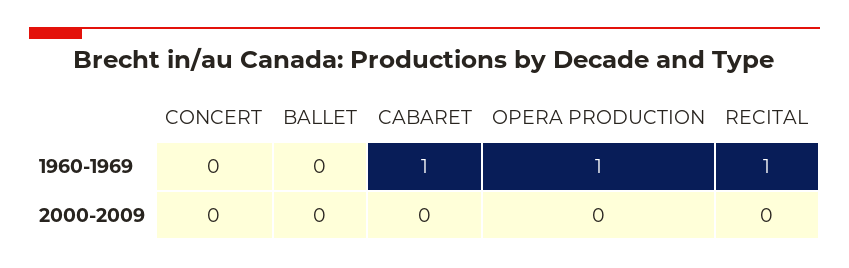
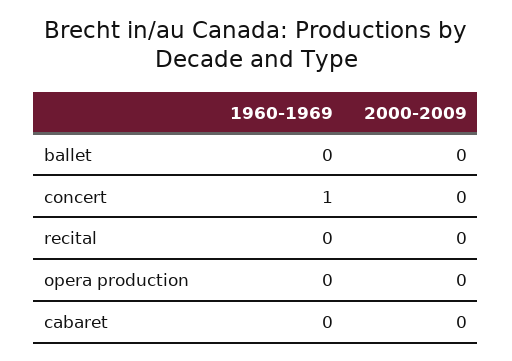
  {
    "CONCERT": {
-     "1960-1969": 0,
+     "1960-1969": 1,
      "2000-2009": 0
    },
    "BALLET": {
      "1960-1969": 0,
      "2000-2009": 0
    },
    "CABARET": {
-     "1960-1969": 1,
+     "1960-1969": 0,
      "2000-2009": 0
    },
    "OPERA PRODUCTION": {
-     "1960-1969": 1,
+     "1960-1969": 0,
      "2000-2009": 0
    },
    "RECITAL": {
-     "1960-1969": 1,
+     "1960-1969": 0,
      "2000-2009": 0
    }
  }

